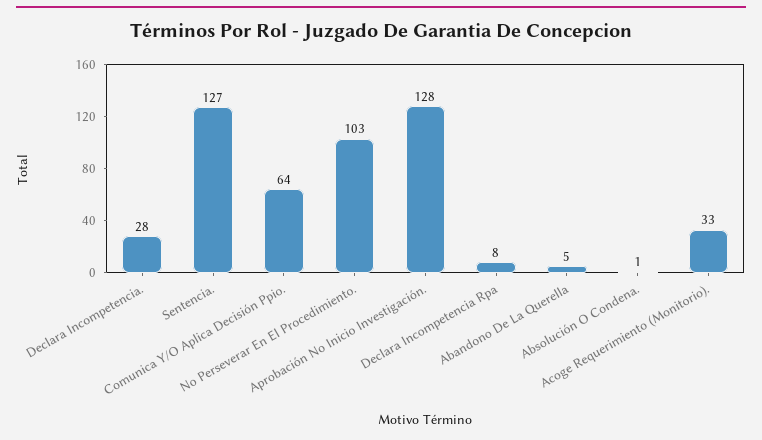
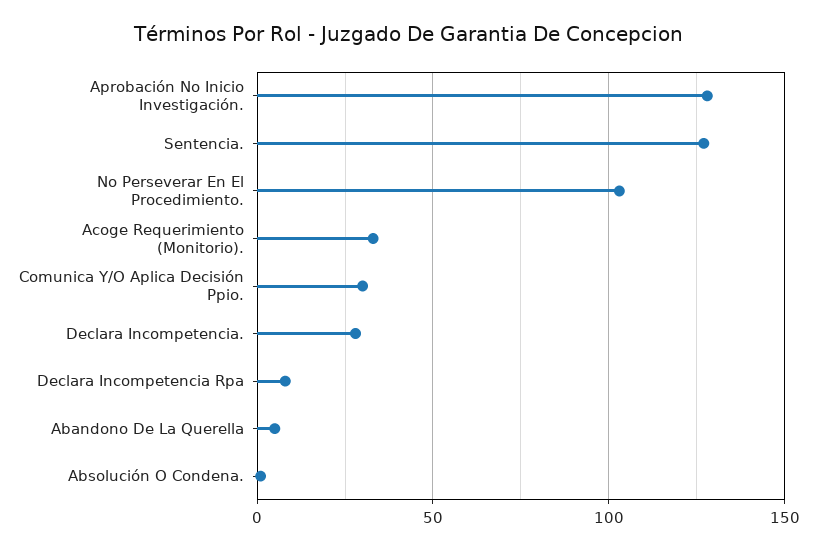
  {
    "Declara Incompetencia.": 28,
    "Sentencia.": 127,
-   "Comunica Y/O Aplica Decisión Ppio.": 64,
+   "Comunica Y/O Aplica Decisión Ppio.": 30,
    "No Perseverar En El Procedimiento.": 103,
    "Aprobación No Inicio Investigación.": 128,
    "Declara Incompetencia Rpa": 8,
    "Abandono De La Querella": 5,
    "Absolución O Condena.": 1,
    "Acoge Requerimiento (Monitorio).": 33
  }

